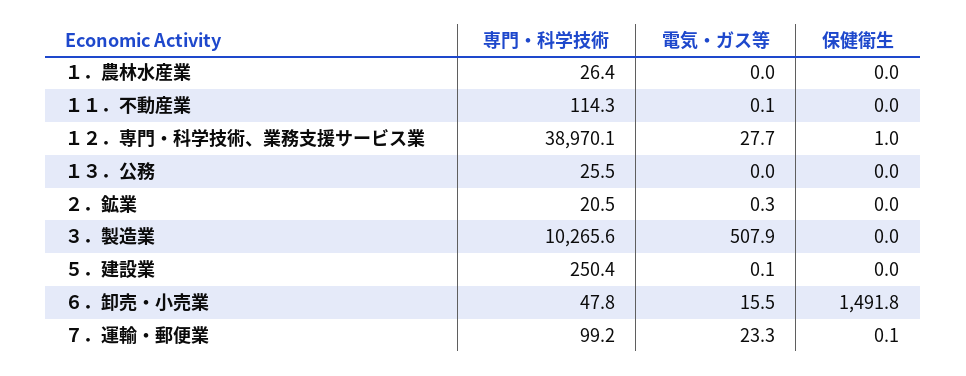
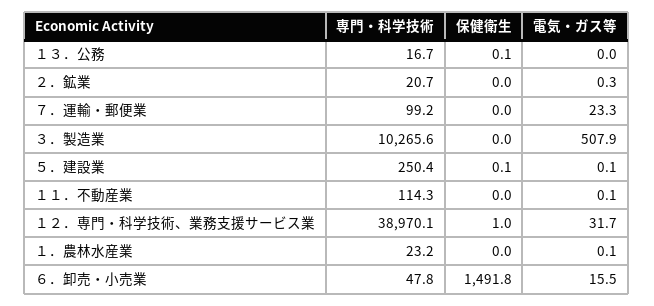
  {
    "専門・科学技術": {
-     "１．農林水産業": 26.4,
+     "１．農林水産業": 23.2,
      "１１．不動産業": 114.3,
      "１２．専門・科学技術、業務支援サービス業": 38970.1,
-     "１３．公務": 25.5,
+     "１３．公務": 16.7,
-     "２．鉱業": 20.5,
+     "２．鉱業": 20.7,
      "３．製造業": 10265.6,
      "５．建設業": 250.4,
      "６．卸売・小売業": 47.8,
      "７．運輸・郵便業": 99.2
    },
    "電気・ガス等": {
-     "１．農林水産業": 0,
+     "１．農林水産業": 0.1,
      "１１．不動産業": 0.1,
-     "１２．専門・科学技術、業務支援サービス業": 27.7,
+     "１２．専門・科学技術、業務支援サービス業": 31.7,
      "１３．公務": 0,
      "２．鉱業": 0.3,
      "３．製造業": 507.9,
      "５．建設業": 0.1,
      "６．卸売・小売業": 15.5,
      "７．運輸・郵便業": 23.3
    },
    "保健衛生": {
      "１．農林水産業": 0,
      "１１．不動産業": 0,
      "１２．専門・科学技術、業務支援サービス業": 1,
-     "１３．公務": 0,
+     "１３．公務": 0.1,
      "２．鉱業": 0,
      "３．製造業": 0,
-     "５．建設業": 0,
+     "５．建設業": 0.1,
      "６．卸売・小売業": 1491.8,
-     "７．運輸・郵便業": 0.1
+     "７．運輸・郵便業": 0
    }
  }

